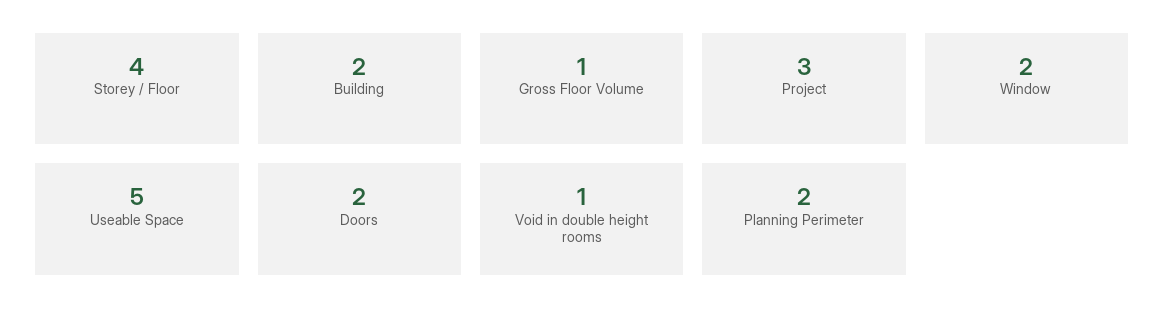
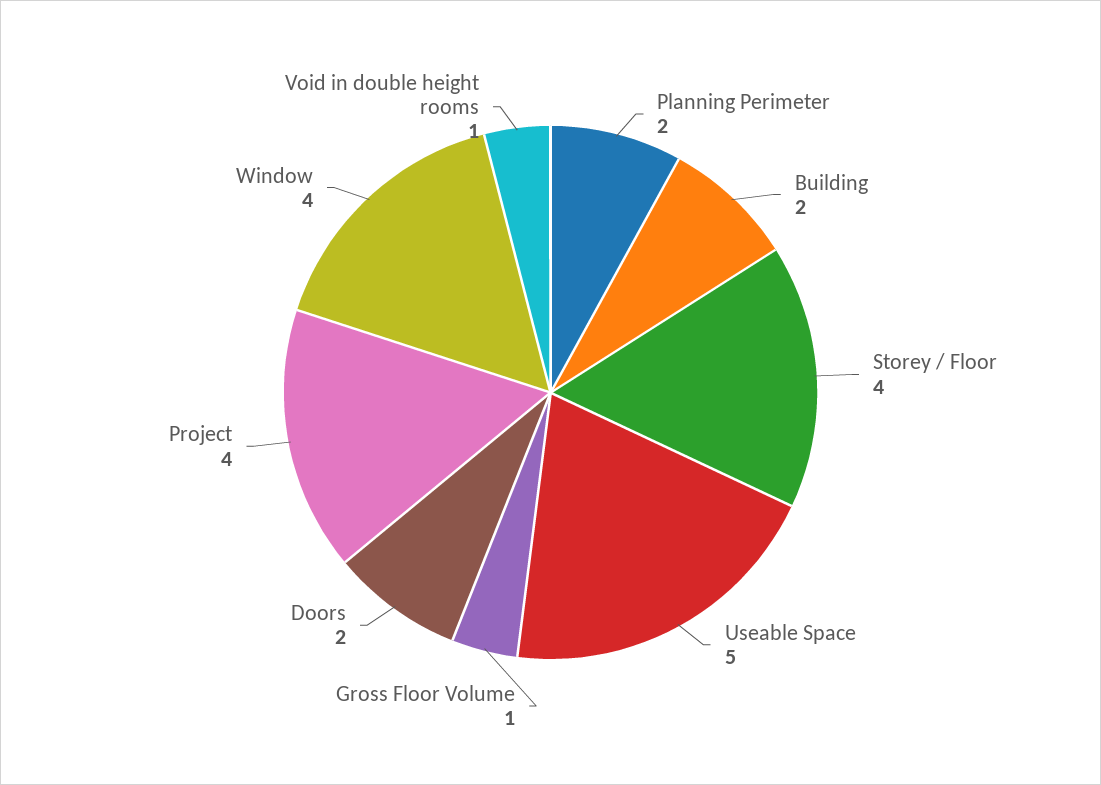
  {
    "Storey / Floor": 4,
    "Building": 2,
    "Gross Floor Volume": 1,
-   "Project": 3,
+   "Project": 4,
-   "Window": 2,
+   "Window": 4,
    "Useable Space": 5,
    "Doors": 2,
    "Void in double height rooms": 1,
    "Planning Perimeter": 2
  }

